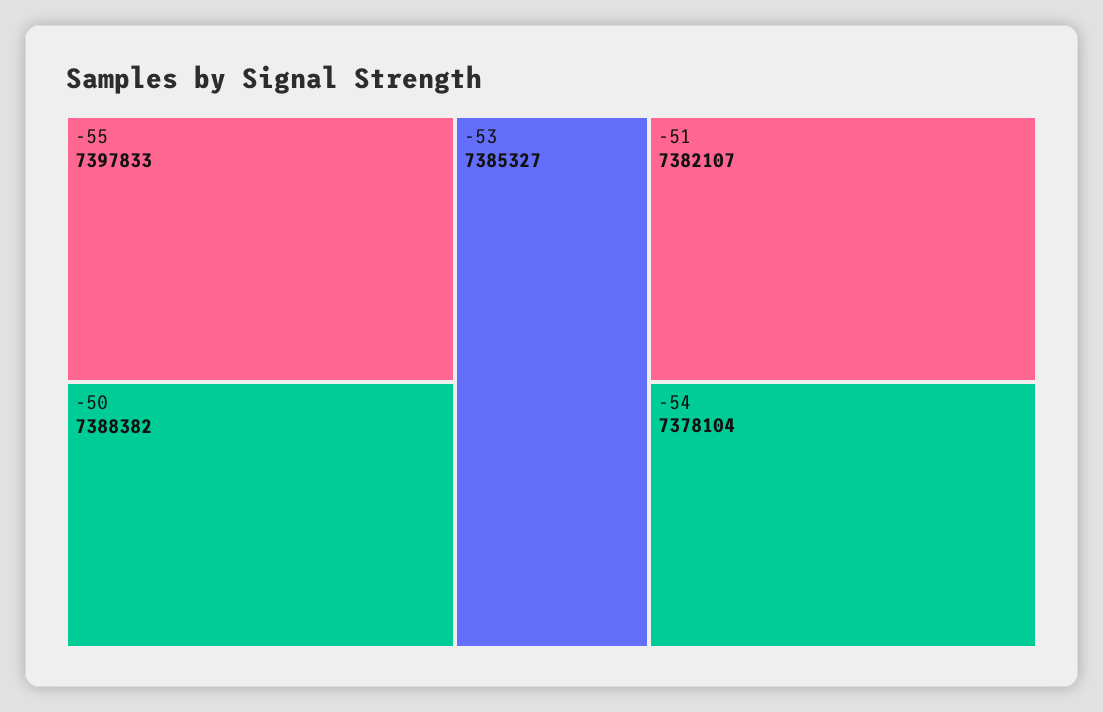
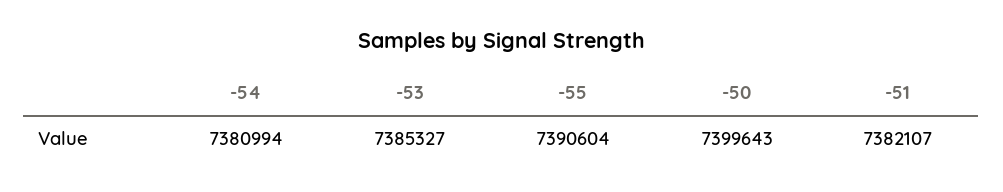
  {
-   "-55": 7397833,
+   "-55": 7390604,
-   "-50": 7388382,
+   "-50": 7399643,
    "-53": 7385327,
    "-51": 7382107,
-   "-54": 7378104
+   "-54": 7380994
  }

